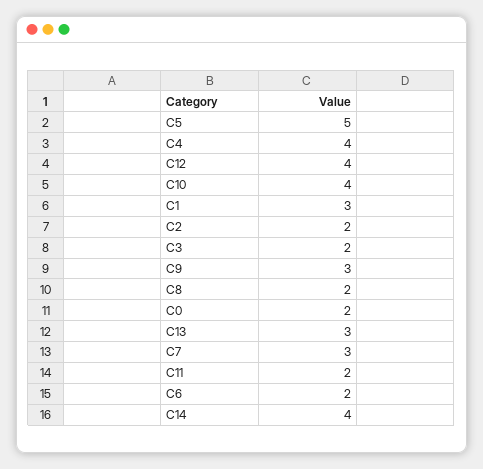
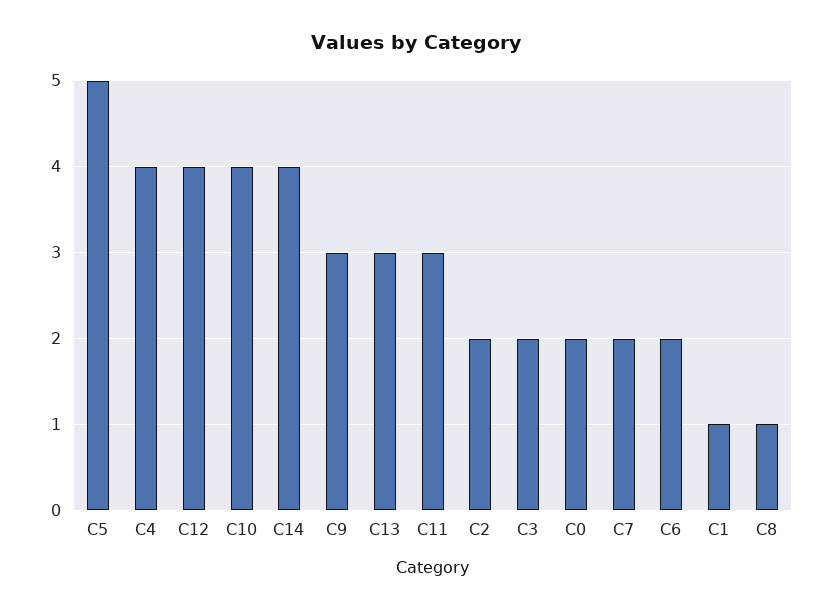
  {
    "C5": 5,
    "C4": 4,
    "C12": 4,
    "C10": 4,
-   "C1": 3,
+   "C1": 1,
    "C2": 2,
    "C3": 2,
    "C9": 3,
-   "C8": 2,
+   "C8": 1,
    "C0": 2,
    "C13": 3,
-   "C7": 3,
+   "C7": 2,
-   "C11": 2,
+   "C11": 3,
    "C6": 2,
    "C14": 4
  }

